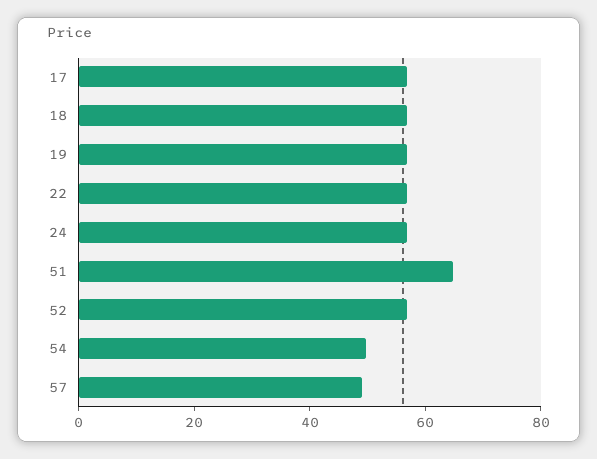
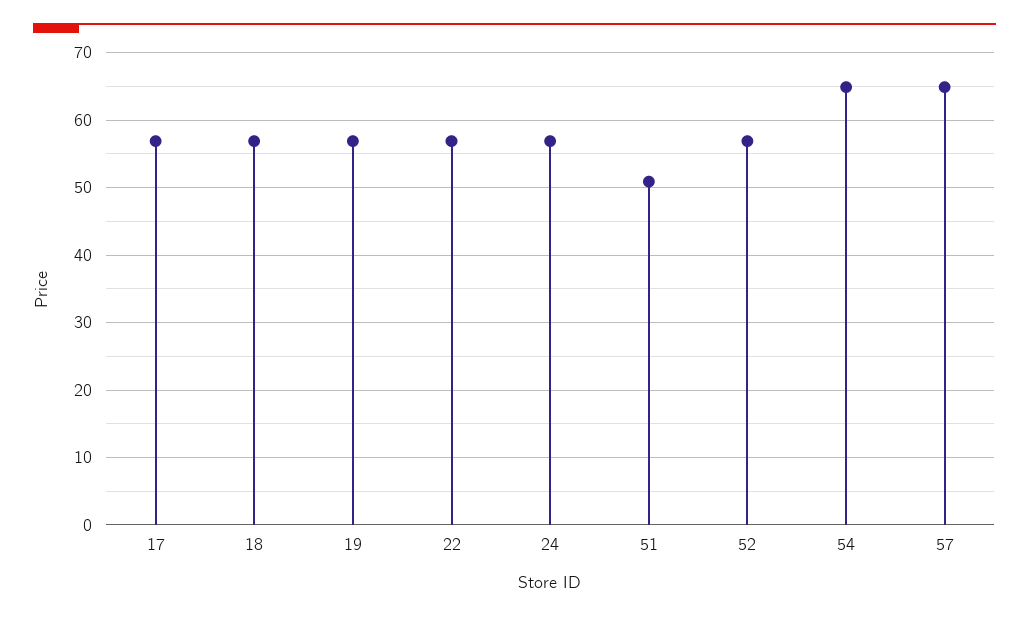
  {
    "17": 57,
    "18": 57,
    "19": 57,
    "22": 57,
    "24": 57,
-   "51": 65,
+   "51": 51,
    "52": 57,
-   "54": 50,
+   "54": 65,
-   "57": 50
+   "57": 65
  }

